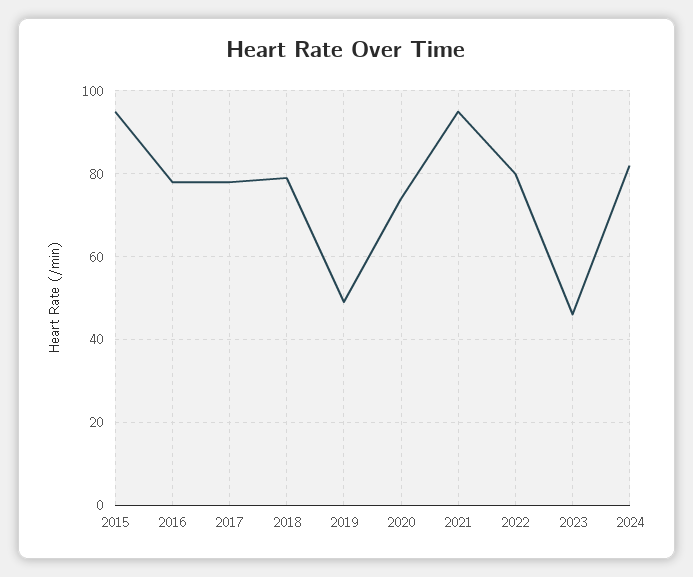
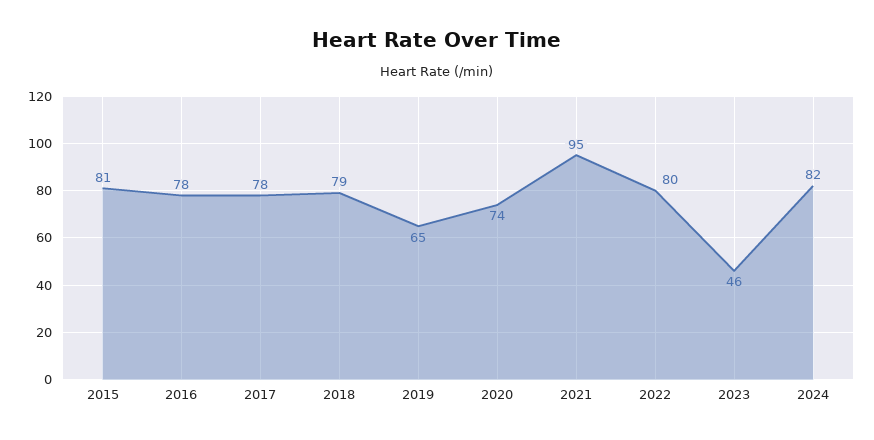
  {
-   "2015": 95,
+   "2015": 81,
    "2016": 78,
    "2017": 78,
    "2018": 79,
-   "2019": 50,
+   "2019": 65,
    "2020": 74,
    "2021": 95,
    "2022": 80,
    "2023": 46,
    "2024": 82
  }

